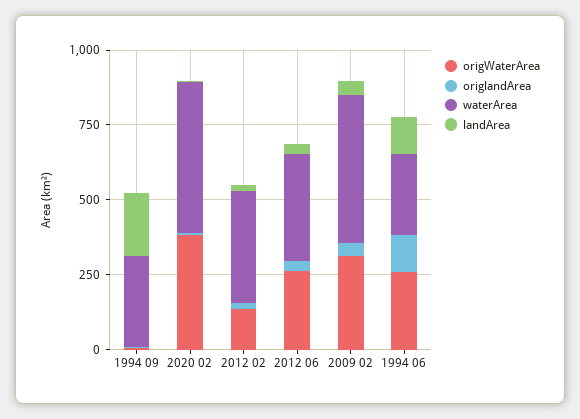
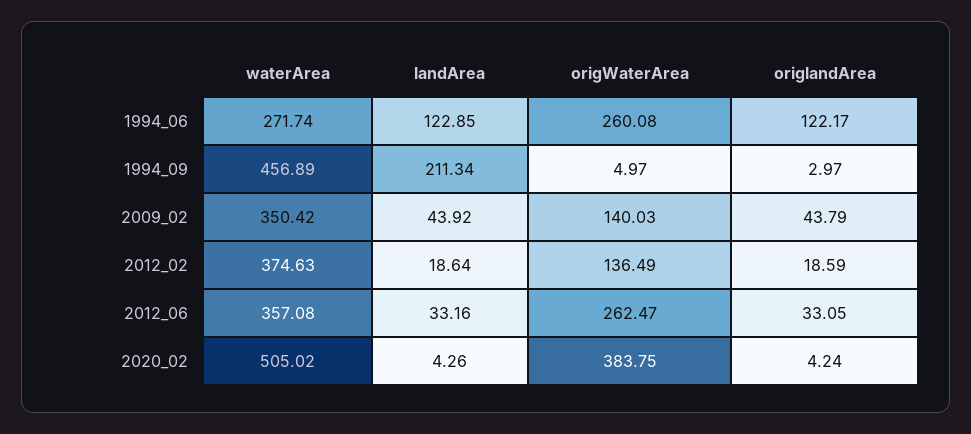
  {
    "origWaterArea": {
      "1994 09": 4.97,
      "2020 02": 383.75,
      "2012 02": 136.49,
      "2012 06": 262.47,
-     "2009 02": 300,
+     "2009 02": 140.03,
      "1994 06": 260.08
    },
    "origlandArea": {
      "1994 09": 2.97,
      "2020 02": 4.24,
      "2012 02": 18.59,
      "2012 06": 33.05,
      "2009 02": 43.79,
      "1994 06": 122.17
    },
    "waterArea": {
-     "1994 09": 300,
+     "1994 09": 456.89,
      "2020 02": 505.02,
      "2012 02": 374.63,
      "2012 06": 357.08,
-     "2009 02": 500,
+     "2009 02": 350.42,
      "1994 06": 271.74
    },
    "landArea": {
      "1994 09": 211.34,
      "2020 02": 4.26,
      "2012 02": 18.64,
      "2012 06": 33.16,
      "2009 02": 43.92,
      "1994 06": 122.85
    }
  }

